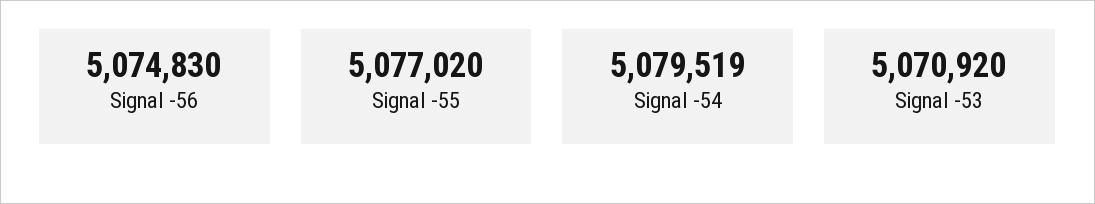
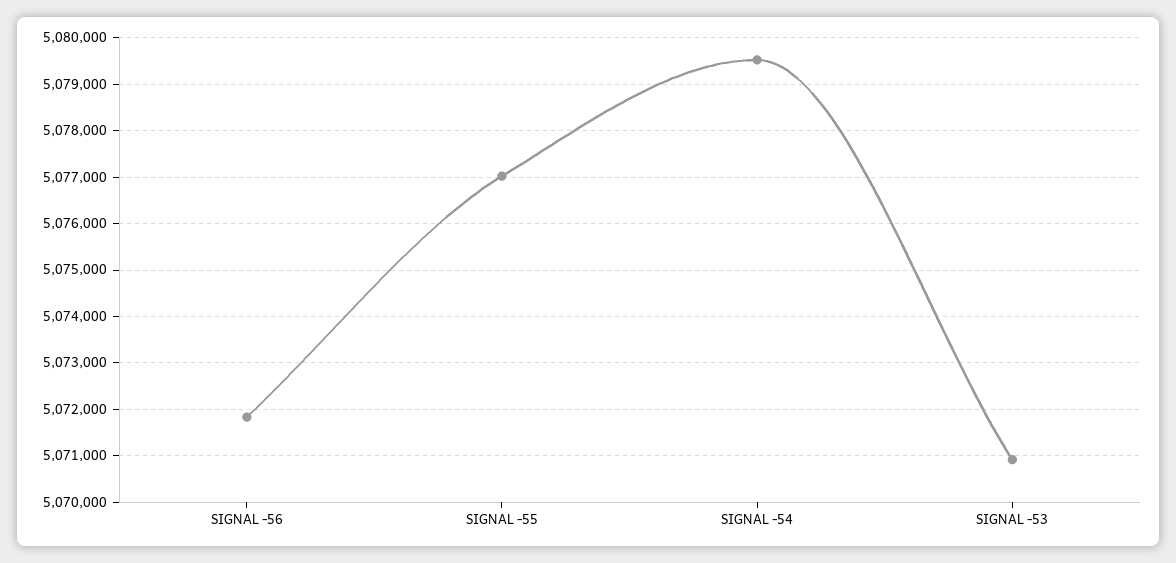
  {
-   "Signal -56": 5074830,
+   "Signal -56": 5071800,
    "Signal -55": 5077020,
    "Signal -54": 5079519,
    "Signal -53": 5070920
  }

